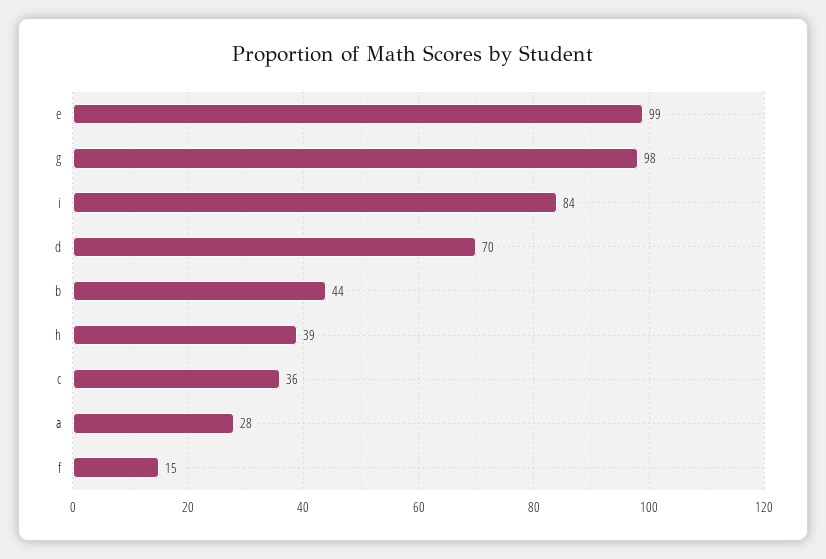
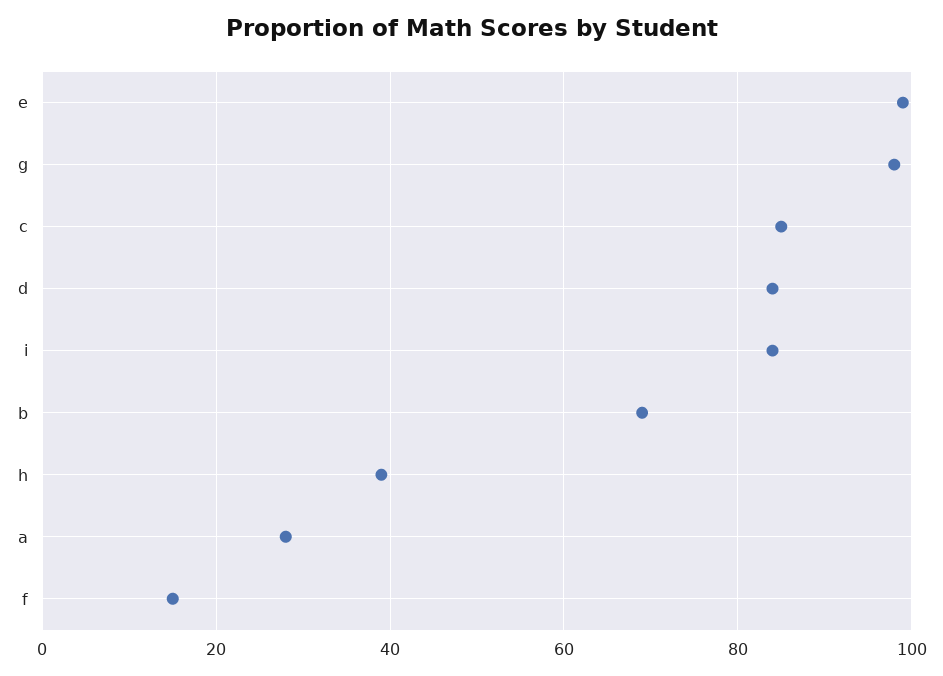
  {
    "e": 99,
    "g": 98,
    "i": 84,
-   "d": 70,
+   "d": 85,
-   "b": 44,
+   "b": 70,
    "h": 39,
-   "c": 36,
+   "c": 85,
    "a": 28,
    "f": 15
  }

